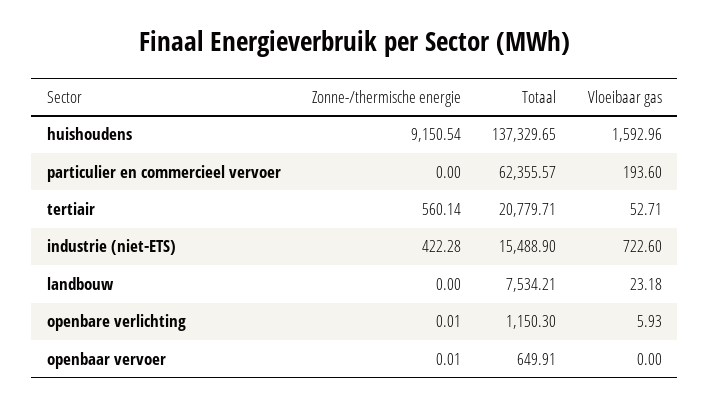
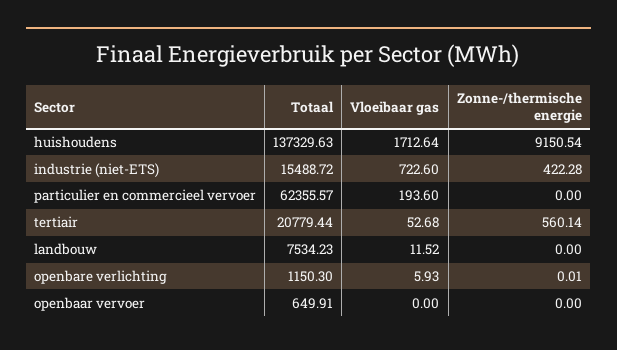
  {
    "Zonne-/thermische energie": {
      "huishoudens": 9150.54,
      "particulier en commercieel vervoer": 0,
      "tertiair": 560.14,
      "industrie (niet-ETS)": 422.28,
      "landbouw": 0,
      "openbare verlichting": 0.01,
-     "openbaar vervoer": 0.01
+     "openbaar vervoer": 0
    },
    "Totaal": {
-     "huishoudens": 137329.65,
+     "huishoudens": 137329.63,
      "particulier en commercieel vervoer": 62355.57,
-     "tertiair": 20779.71,
+     "tertiair": 20779.44,
-     "industrie (niet-ETS)": 15488.9,
+     "industrie (niet-ETS)": 15488.72,
-     "landbouw": 7534.21,
+     "landbouw": 7534.23,
      "openbare verlichting": 1150.3,
      "openbaar vervoer": 649.91
    },
    "Vloeibaar gas": {
-     "huishoudens": 1592.96,
+     "huishoudens": 1712.64,
      "particulier en commercieel vervoer": 193.6,
-     "tertiair": 52.71,
+     "tertiair": 52.68,
      "industrie (niet-ETS)": 722.6,
-     "landbouw": 23.18,
+     "landbouw": 11.52,
      "openbare verlichting": 5.93,
      "openbaar vervoer": 0
    }
  }

